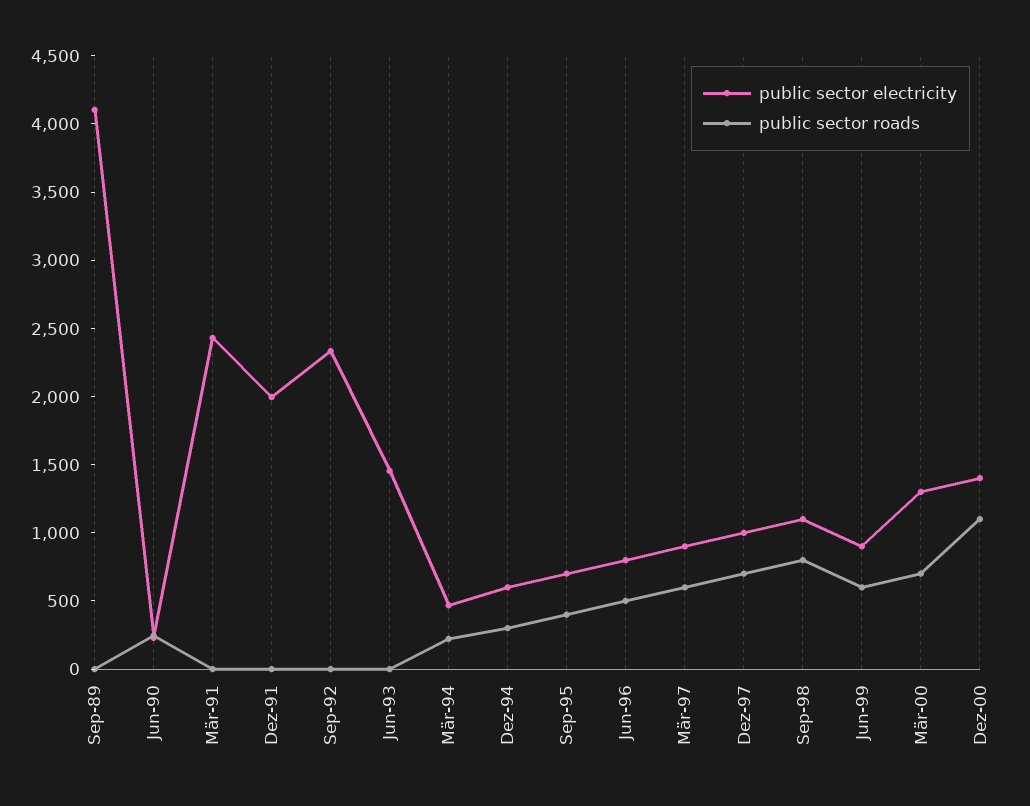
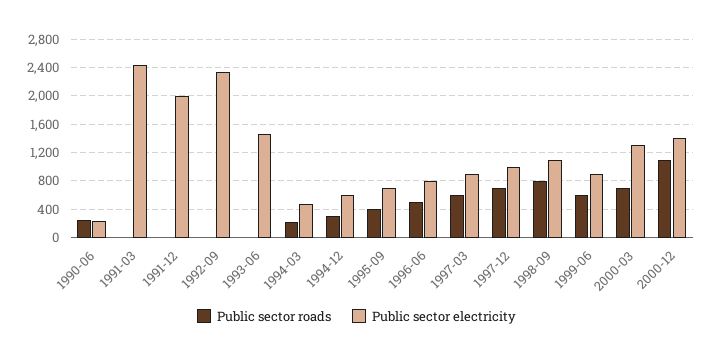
  {
    "public sector electricity": {
-     "Sep-89": 4100,
      "Jun-90": 200,
      "Mär-91": 2400,
      "Dez-91": 2000,
      "Sep-92": 2300,
      "Jun-93": 1500,
      "Mär-94": 500,
      "Dez-94": 600,
      "Sep-95": 700,
      "Jun-96": 800,
      "Mär-97": 900,
      "Dez-97": 1000,
      "Sep-98": 1100,
      "Jun-99": 900,
      "Mär-00": 1300,
      "Dez-00": 1400
    },
    "public sector roads": {
-     "Sep-89": 0,
      "Jun-90": 200,
      "Mär-91": 0,
      "Dez-91": 0,
      "Sep-92": 0,
      "Jun-93": 0,
      "Mär-94": 200,
      "Dez-94": 300,
      "Sep-95": 400,
      "Jun-96": 500,
      "Mär-97": 600,
      "Dez-97": 700,
      "Sep-98": 800,
      "Jun-99": 600,
      "Mär-00": 700,
      "Dez-00": 1100
    }
  }

